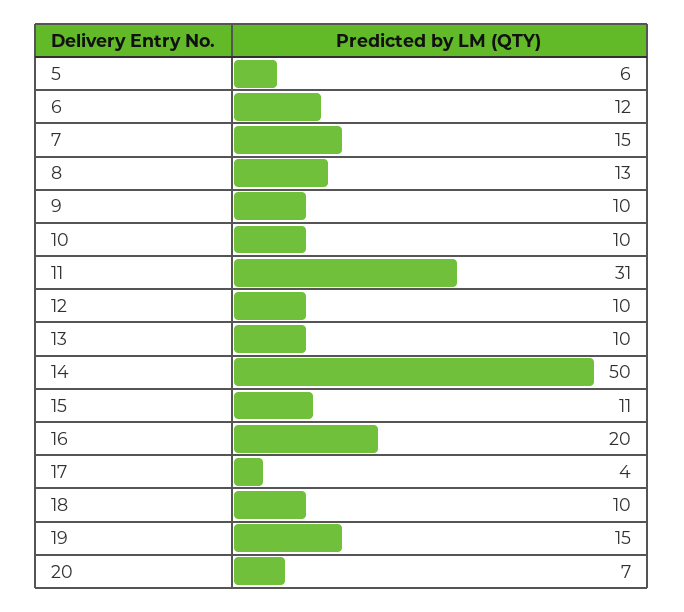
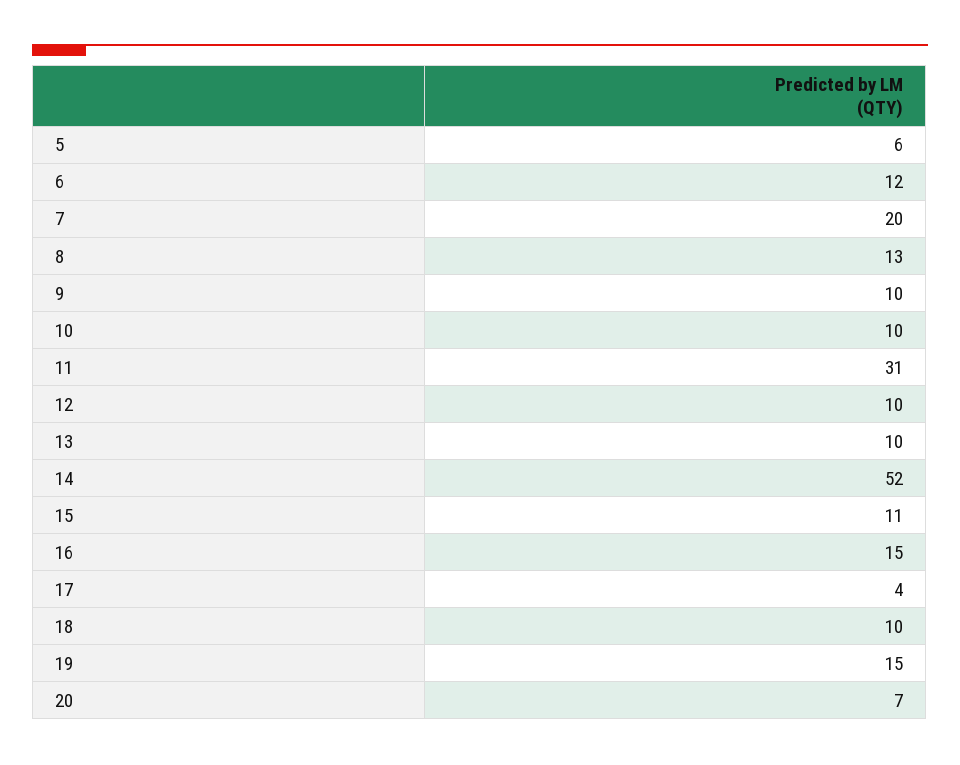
  {
    "5": 6,
    "6": 12,
-   "7": 15,
+   "7": 20,
    "8": 13,
    "9": 10,
    "10": 10,
    "11": 31,
    "12": 10,
    "13": 10,
-   "14": 50,
+   "14": 52,
    "15": 11,
-   "16": 20,
+   "16": 15,
    "17": 4,
    "18": 10,
    "19": 15,
    "20": 7
  }

